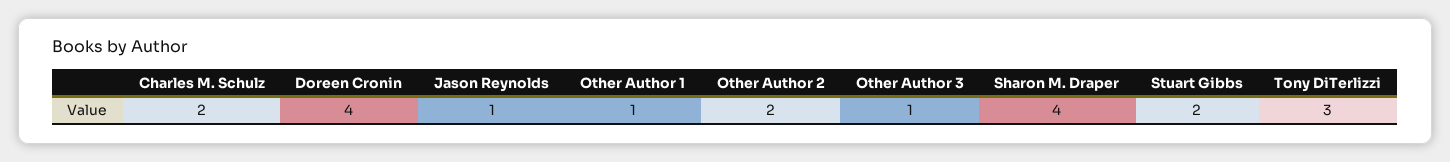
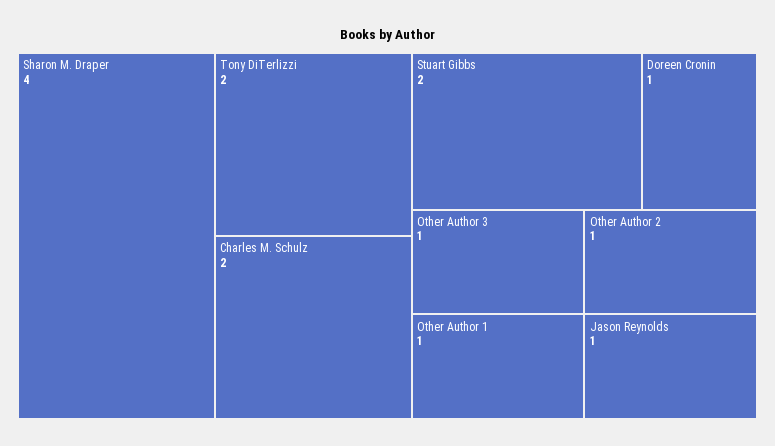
  {
    "Charles M. Schulz": 2,
-   "Doreen Cronin": 4,
+   "Doreen Cronin": 1,
    "Jason Reynolds": 1,
    "Other Author 1": 1,
-   "Other Author 2": 2,
+   "Other Author 2": 1,
    "Other Author 3": 1,
    "Sharon M. Draper": 4,
    "Stuart Gibbs": 2,
-   "Tony DiTerlizzi": 3
+   "Tony DiTerlizzi": 2
  }

